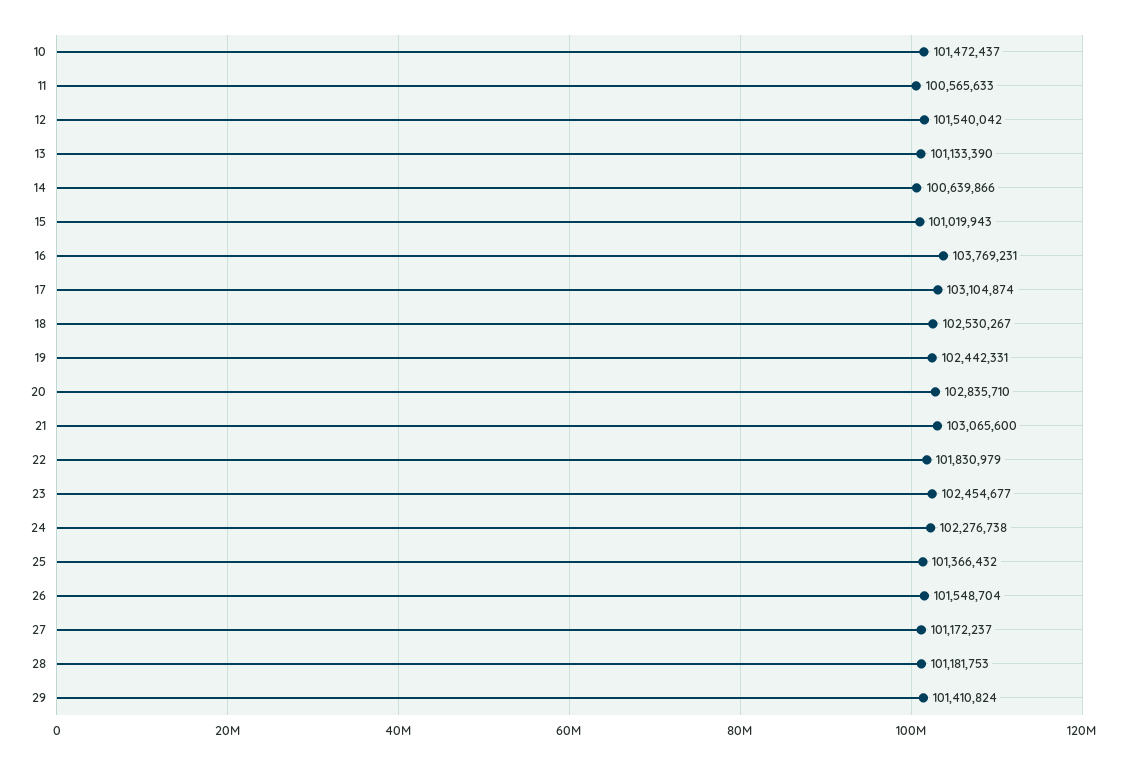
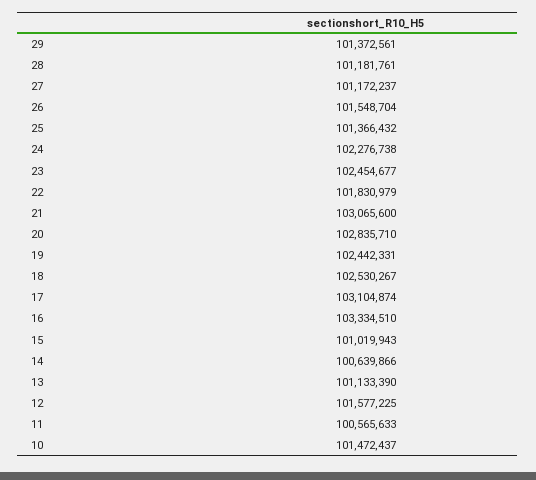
  {
    "10": 101472437,
    "11": 100565633,
-   "12": 101540042,
+   "12": 101577225,
    "13": 101133390,
    "14": 100639866,
    "15": 101019943,
-   "16": 103769231,
+   "16": 103334510,
    "17": 103104874,
    "18": 102530267,
    "19": 102442331,
    "20": 102835710,
    "21": 103065600,
    "22": 101830979,
    "23": 102454677,
    "24": 102276738,
    "25": 101366432,
    "26": 101548704,
    "27": 101172237,
-   "28": 101181753,
+   "28": 101181761,
-   "29": 101410824
+   "29": 101372561
  }

